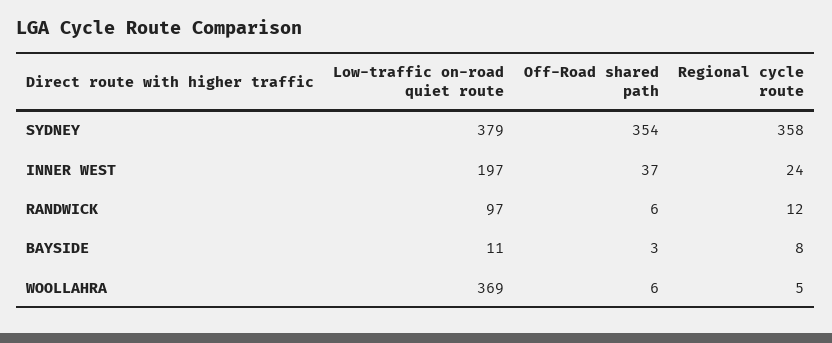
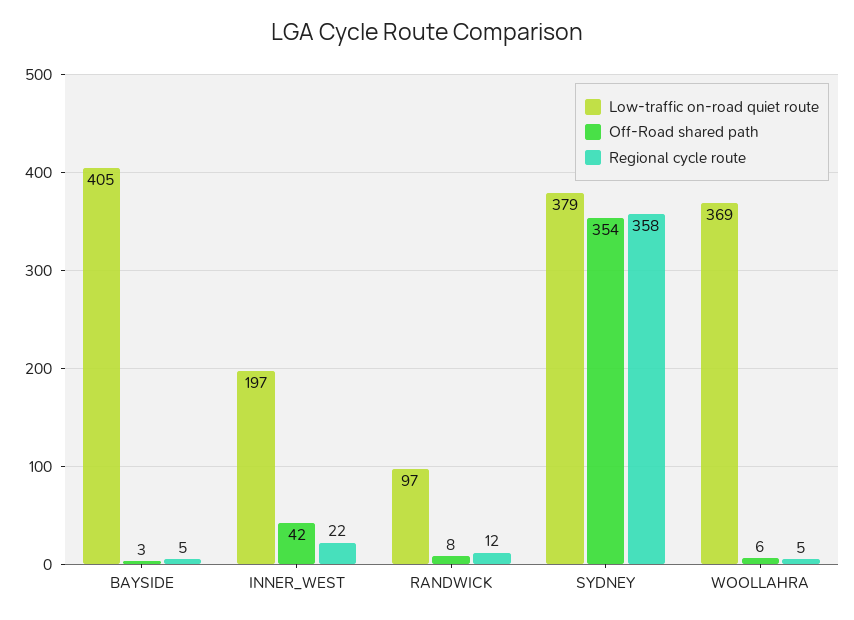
  {
    "Low-traffic on-road quiet route": {
      "SYDNEY": 379,
      "INNER WEST": 197,
      "RANDWICK": 97,
-     "BAYSIDE": 11,
+     "BAYSIDE": 405,
      "WOOLLAHRA": 369
    },
    "Off-Road shared path": {
      "SYDNEY": 354,
-     "INNER WEST": 37,
+     "INNER WEST": 42,
-     "RANDWICK": 6,
+     "RANDWICK": 8,
      "BAYSIDE": 3,
      "WOOLLAHRA": 6
    },
    "Regional cycle route": {
      "SYDNEY": 358,
-     "INNER WEST": 24,
+     "INNER WEST": 22,
      "RANDWICK": 12,
-     "BAYSIDE": 8,
+     "BAYSIDE": 5,
      "WOOLLAHRA": 5
    }
  }

